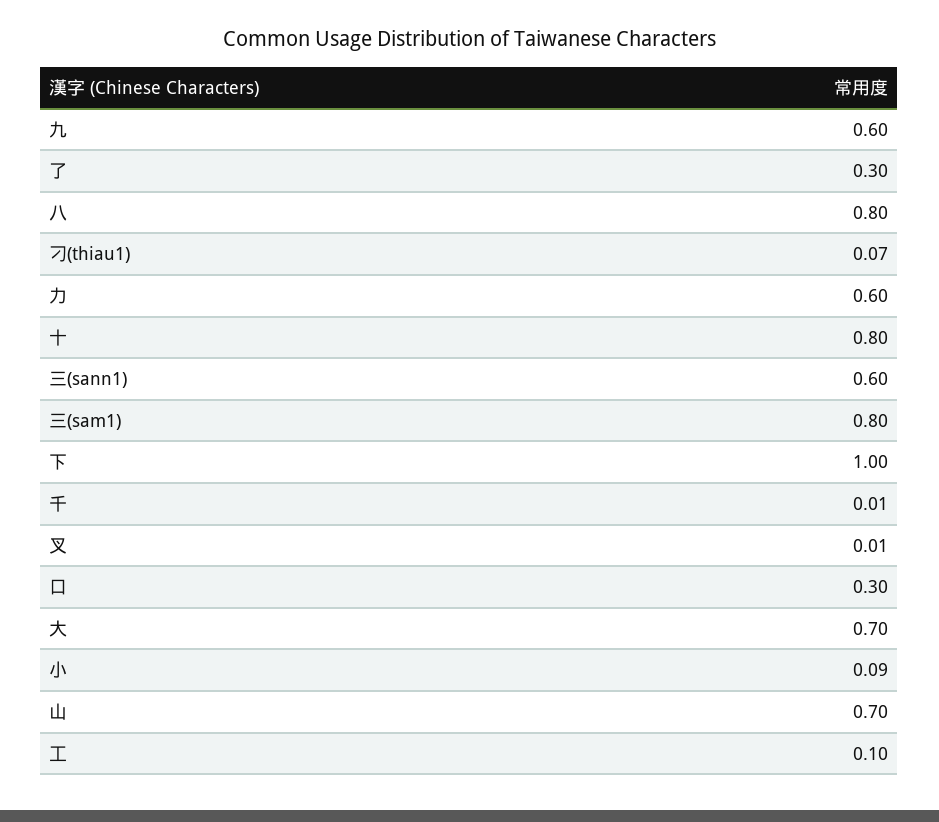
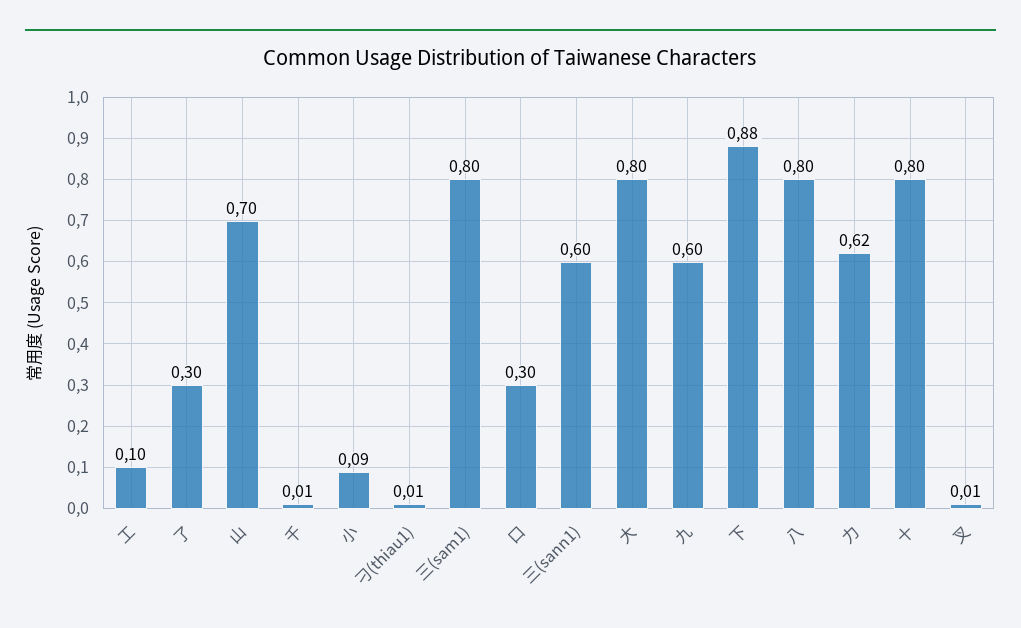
  {
    "九": 0.6,
    "了": 0.3,
    "八": 0.8,
-   "刁(thiau1)": 0.07,
+   "刁(thiau1)": 0.01,
-   "力": 0.6,
+   "力": 0.62,
    "十": 0.8,
    "三(sann1)": 0.6,
    "三(sam1)": 0.8,
-   "下": 1,
+   "下": 0.88,
    "千": 0.01,
    "叉": 0.01,
    "口": 0.3,
-   "大": 0.7,
+   "大": 0.8,
    "小": 0.09,
    "山": 0.7,
    "工": 0.1
  }

